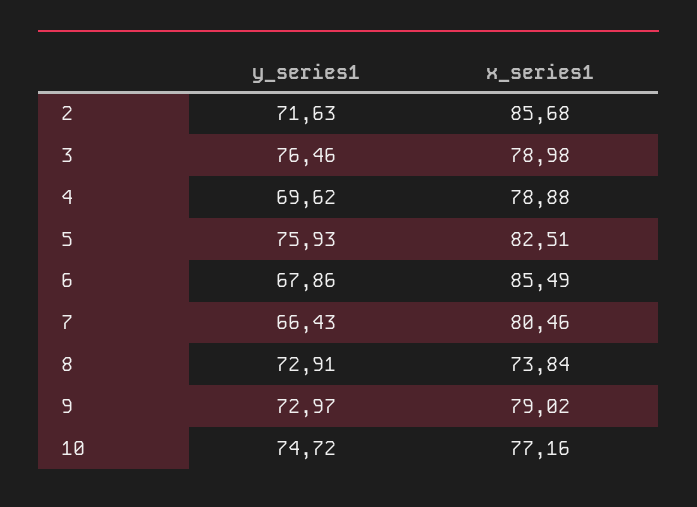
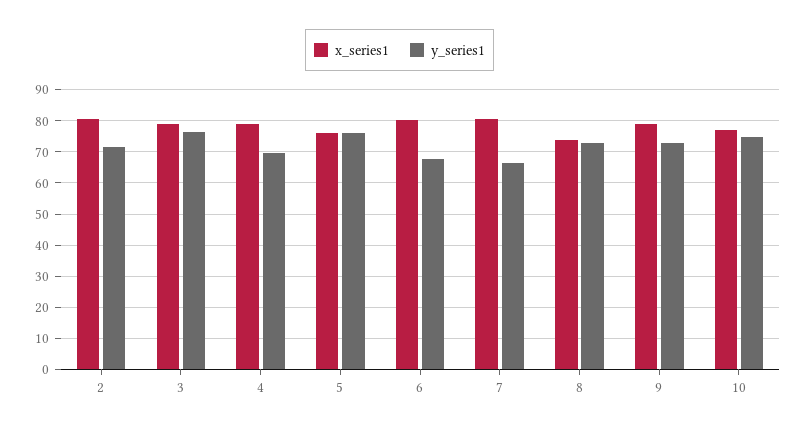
  {
    "y_series1": {
      "2": 71.63,
      "3": 76.46,
      "4": 69.62,
      "5": 75.93,
      "6": 67.86,
      "7": 66.43,
      "8": 72.91,
      "9": 72.97,
      "10": 74.72
    },
    "x_series1": {
-     "2": 85.68,
+     "2": 80,
      "3": 78.98,
      "4": 78.88,
-     "5": 82.51,
+     "5": 76,
-     "6": 85.49,
+     "6": 80,
      "7": 80.46,
      "8": 73.84,
      "9": 79.02,
      "10": 77.16
    }
  }

